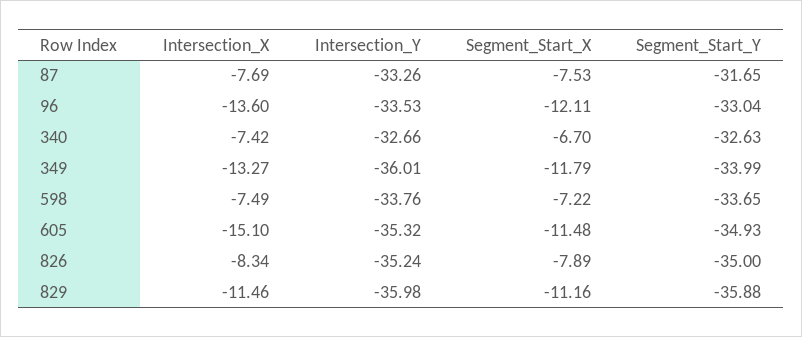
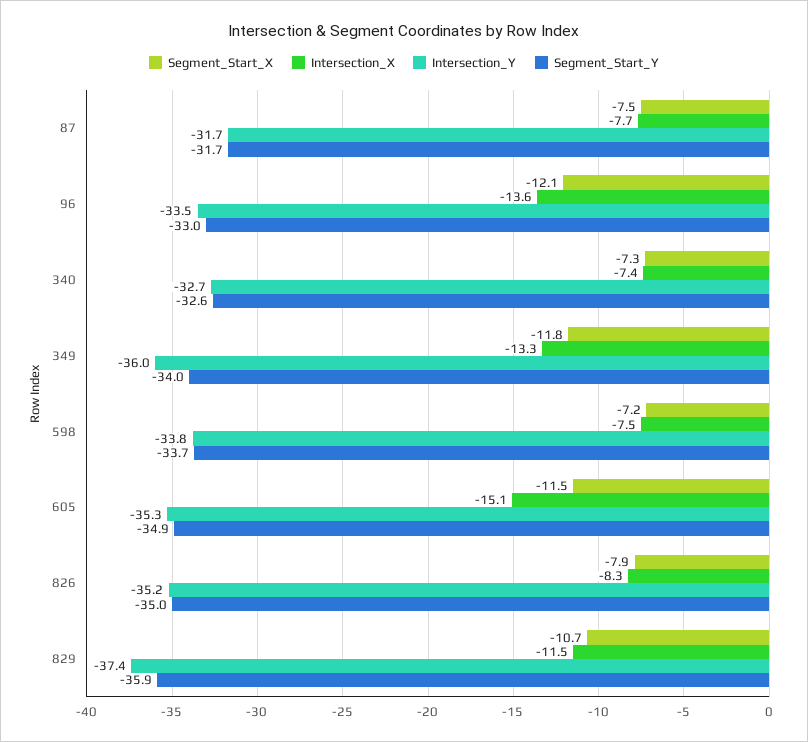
  {
    "Intersection_X": {
      "87": -7.69,
      "96": -13.6,
      "340": -7.42,
      "349": -13.27,
      "598": -7.49,
      "605": -15.1,
      "826": -8.34,
      "829": -11.46
    },
    "Intersection_Y": {
-     "87": -33.26,
+     "87": -31.7,
      "96": -33.53,
      "340": -32.66,
      "349": -36.01,
      "598": -33.76,
      "605": -35.32,
      "826": -35.24,
-     "829": -35.98
+     "829": -37.4
    },
    "Segment_Start_X": {
      "87": -7.53,
      "96": -12.11,
-     "340": -6.7,
+     "340": -7.3,
      "349": -11.79,
      "598": -7.22,
      "605": -11.48,
      "826": -7.89,
-     "829": -11.16
+     "829": -10.7
    },
    "Segment_Start_Y": {
      "87": -31.65,
      "96": -33.04,
      "340": -32.63,
      "349": -33.99,
      "598": -33.65,
      "605": -34.93,
      "826": -35,
      "829": -35.88
    }
  }

